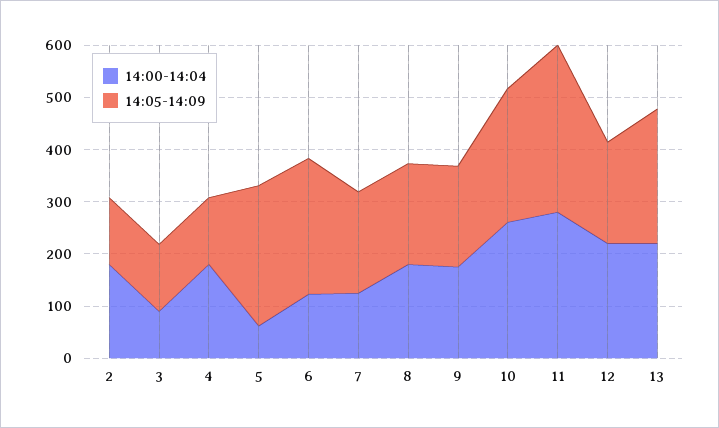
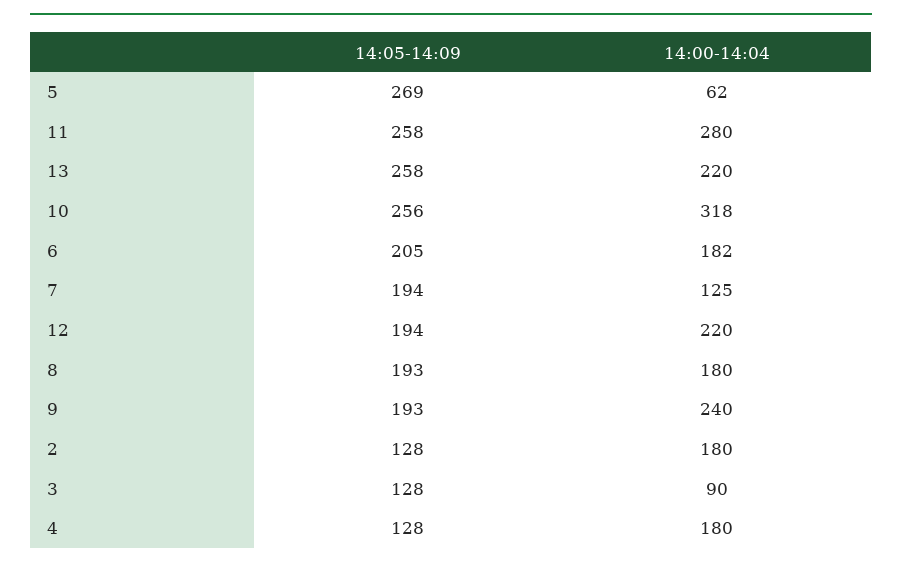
  {
    "14:00-14:04": {
      "2": 180,
      "3": 90,
      "4": 180,
      "5": 62,
-     "6": 120,
+     "6": 182,
      "7": 125,
      "8": 180,
-     "9": 180,
+     "9": 240,
-     "10": 260,
+     "10": 318,
      "11": 280,
      "12": 220,
      "13": 220
    },
    "14:05-14:09": {
      "2": 128,
      "3": 128,
      "4": 128,
      "5": 269,
-     "6": 260,
+     "6": 205,
      "7": 194,
      "8": 193,
      "9": 193,
      "10": 256,
-     "11": 320,
+     "11": 258,
      "12": 194,
      "13": 258
    }
  }

